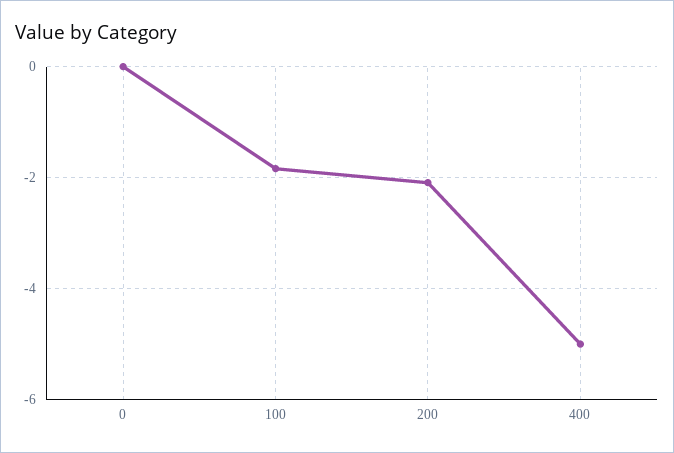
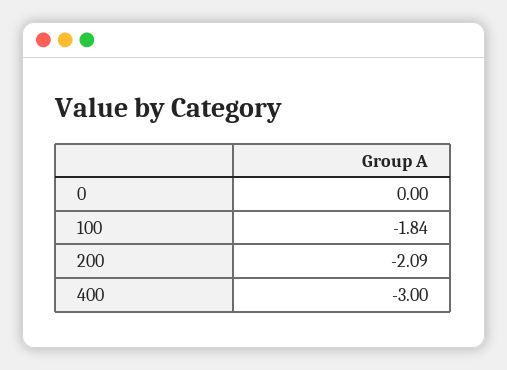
  {
    "0": 0,
    "100": -1.84,
    "200": -2.09,
-   "400": -5
+   "400": -3
  }

